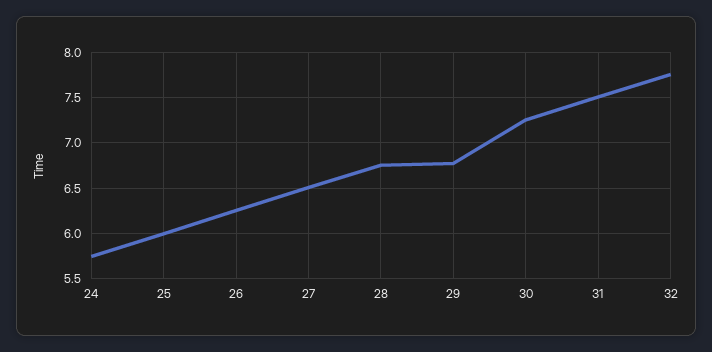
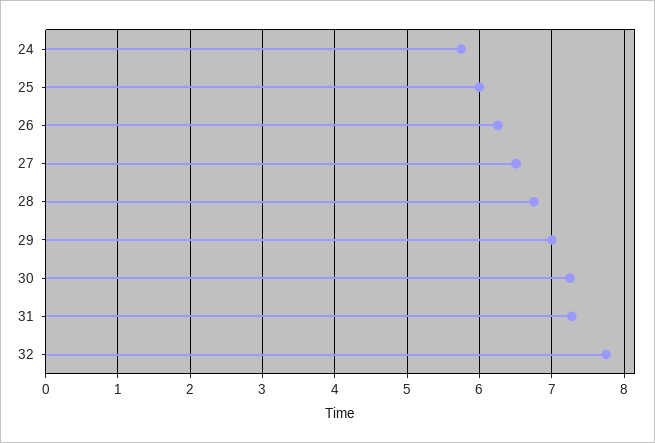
  {
    "24": 5.7,
    "25": 6,
    "26": 6.3,
    "27": 6.5,
    "28": 6.8,
-   "29": 6.8,
+   "29": 7,
    "30": 7.3,
-   "31": 7.5,
+   "31": 7.3,
    "32": 7.8
  }

